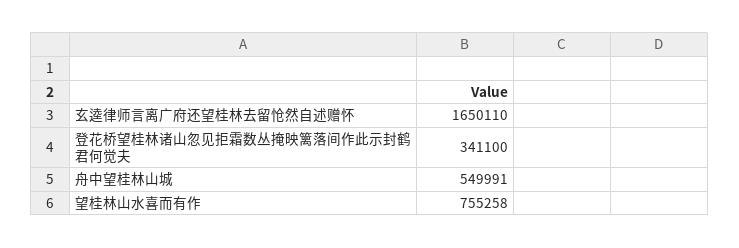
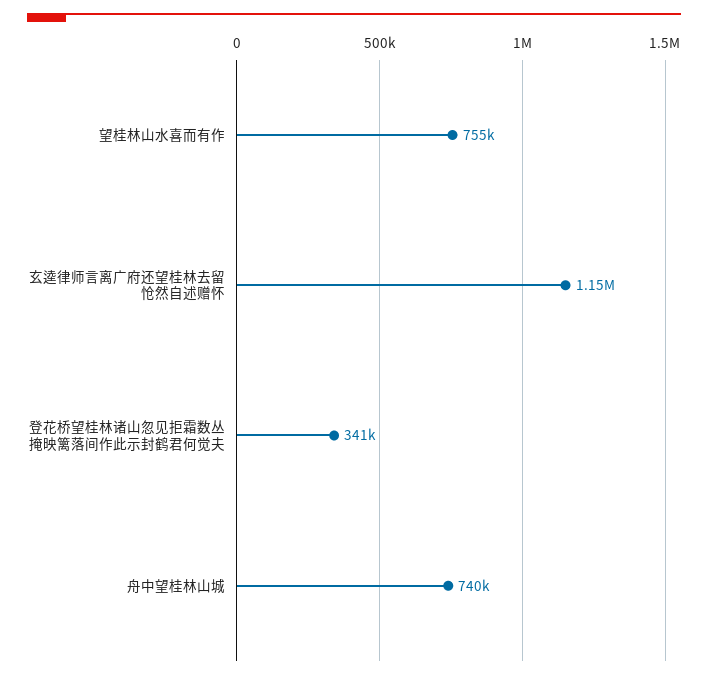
  {
-   "玄逵律师言离广府还望桂林去留怆然自述赠怀": 1650110,
+   "玄逵律师言离广府还望桂林去留怆然自述赠怀": 1150000,
    "登花桥望桂林诸山忽见拒霜数丛掩映篱落间作此示封鹤君何觉夫": 341100,
-   "舟中望桂林山城": 549991,
+   "舟中望桂林山城": 740000,
    "望桂林山水喜而有作": 755258
  }

